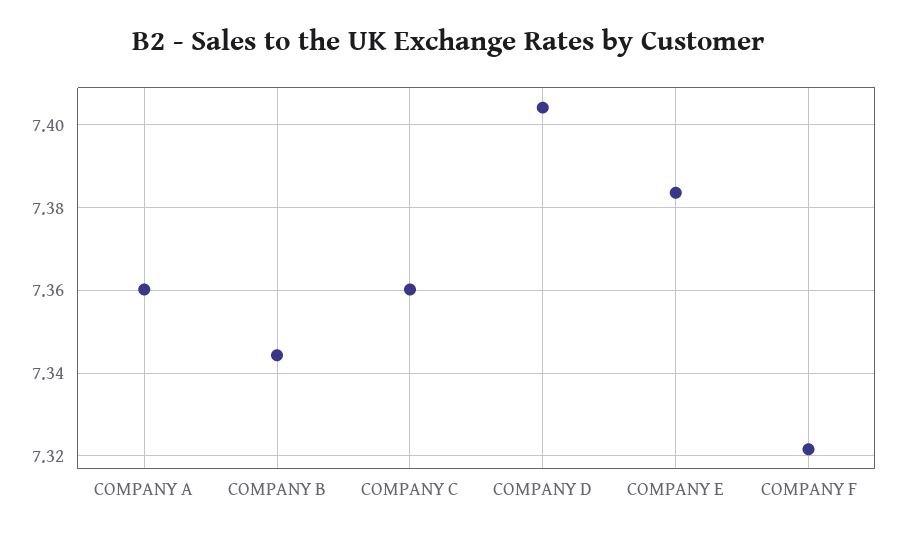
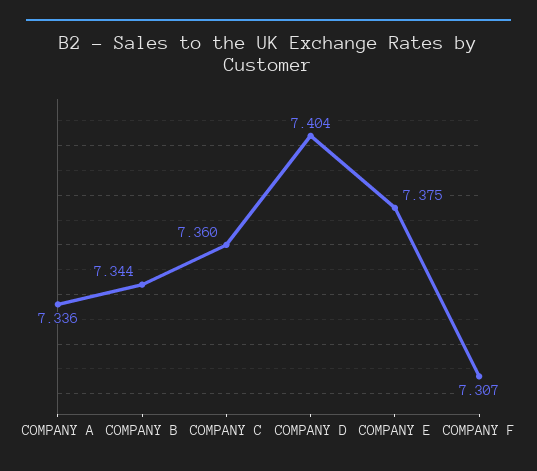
  {
-   "COMPANY A": 7.36,
+   "COMPANY A": 7.336,
    "COMPANY B": 7.344,
    "COMPANY C": 7.36,
    "COMPANY D": 7.404,
-   "COMPANY E": 7.384,
+   "COMPANY E": 7.375,
-   "COMPANY F": 7.322
+   "COMPANY F": 7.307
  }

